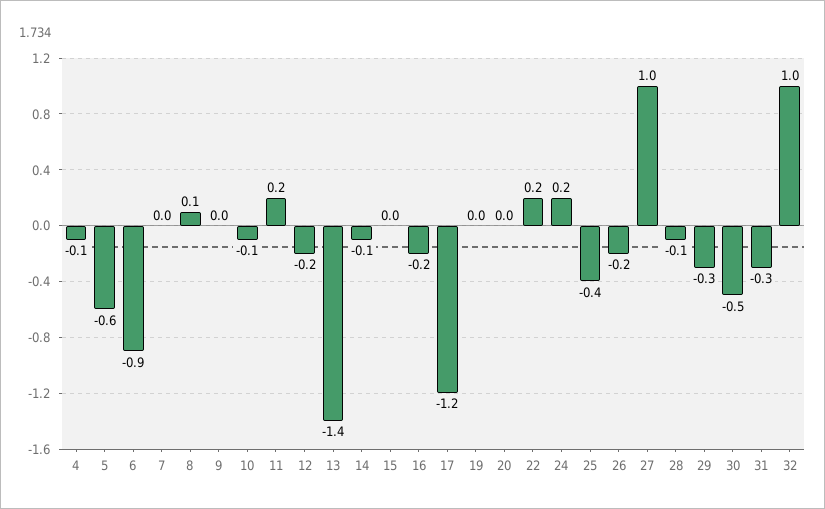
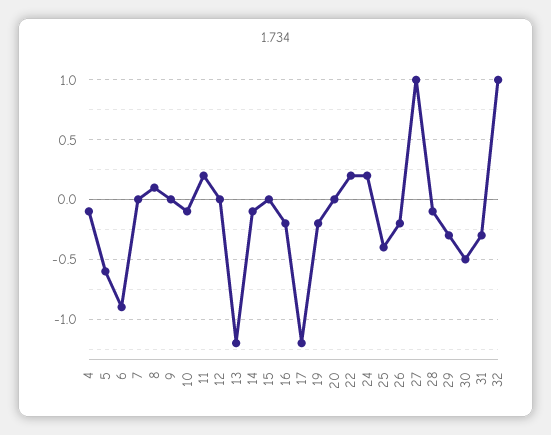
  {
    "4": -0.1,
    "5": -0.6,
    "6": -0.9,
    "7": 0,
    "8": 0.1,
    "9": 0,
    "10": -0.1,
    "11": 0.2,
-   "12": -0.2,
+   "12": 0,
-   "13": -1.4,
+   "13": -1.2,
    "14": -0.1,
    "15": 0,
    "16": -0.2,
    "17": -1.2,
-   "19": 0,
+   "19": -0.2,
    "20": 0,
    "22": 0.2,
    "24": 0.2,
    "25": -0.4,
    "26": -0.2,
    "27": 1,
    "28": -0.1,
    "29": -0.3,
    "30": -0.5,
    "31": -0.3,
    "32": 1
  }

